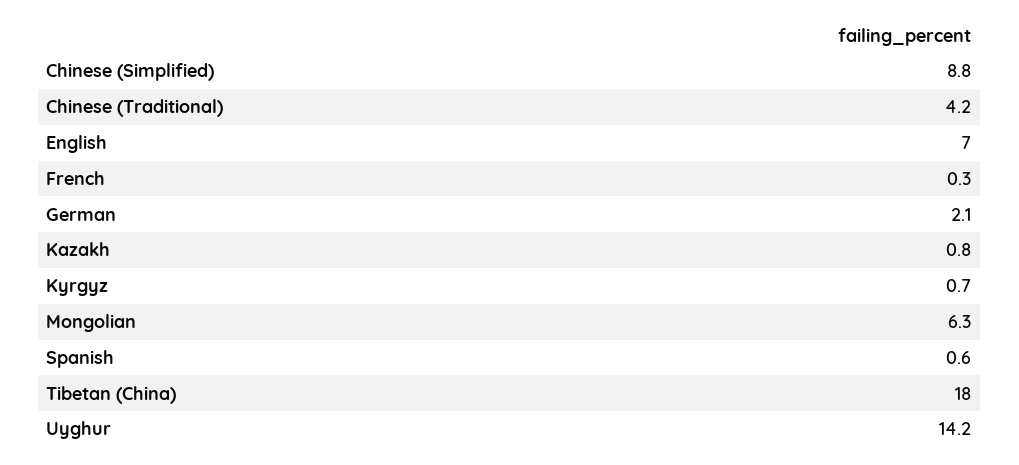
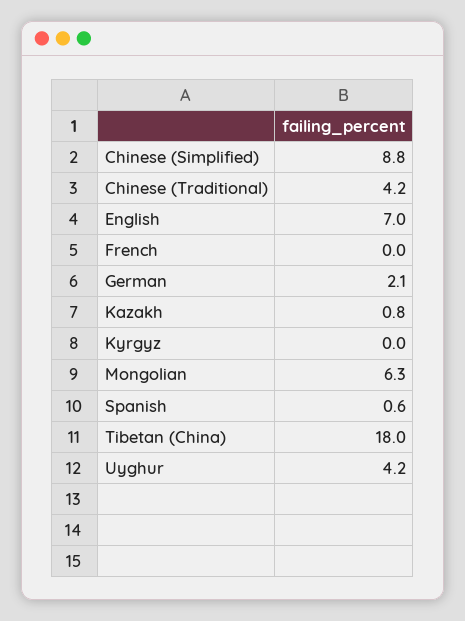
  {
    "Chinese (Simplified)": 8.8,
    "Chinese (Traditional)": 4.2,
    "English": 7,
-   "French": 0.3,
+   "French": 0,
    "German": 2.1,
    "Kazakh": 0.8,
-   "Kyrgyz": 0.7,
+   "Kyrgyz": 0,
    "Mongolian": 6.3,
    "Spanish": 0.6,
    "Tibetan (China)": 18,
-   "Uyghur": 14.2
+   "Uyghur": 4.2
  }

